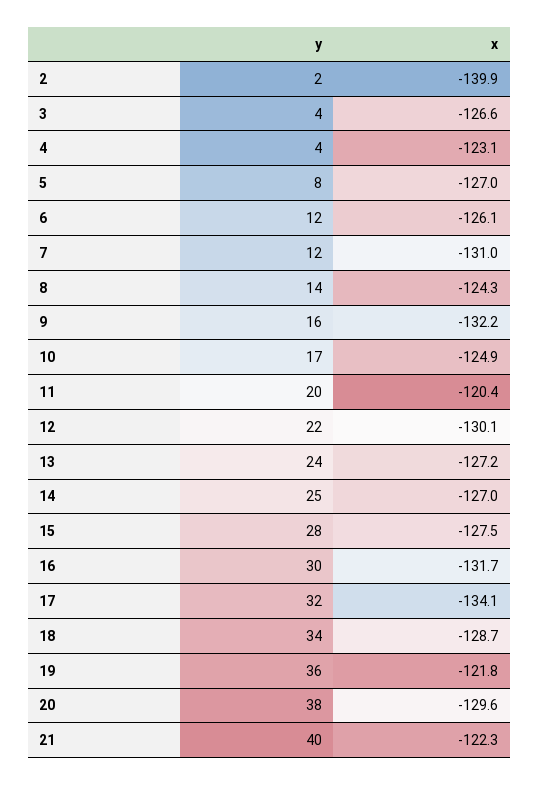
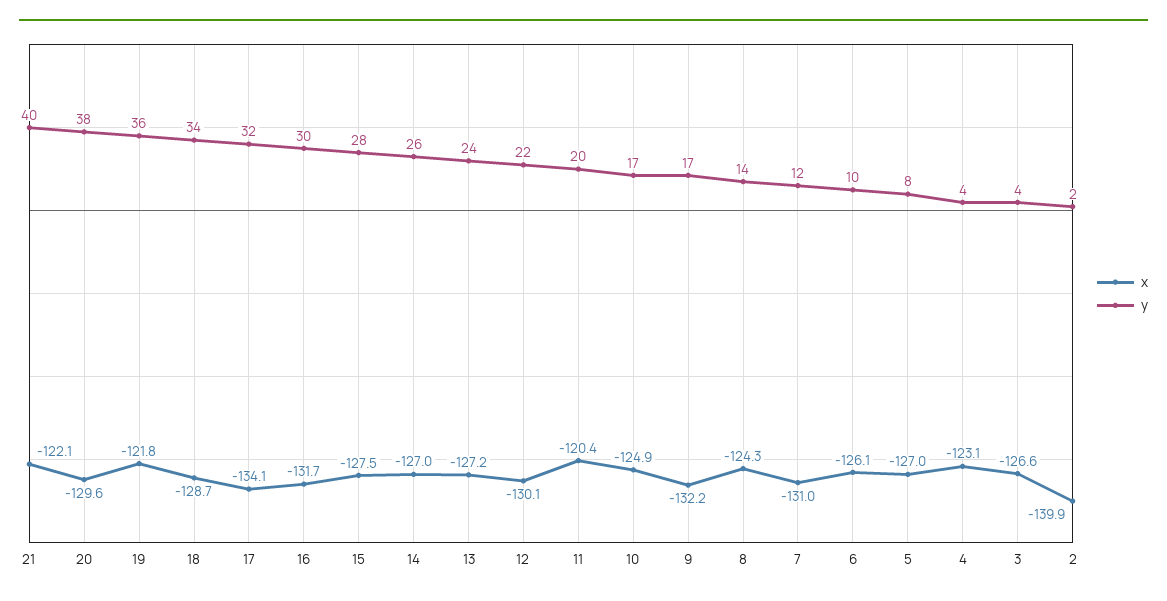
  {
    "y": {
      "2": 2,
      "3": 4,
      "4": 4,
      "5": 8,
-     "6": 12,
+     "6": 10,
      "7": 12,
      "8": 14,
-     "9": 16,
+     "9": 17,
      "10": 17,
      "11": 20,
      "12": 22,
      "13": 24,
-     "14": 25,
+     "14": 26,
      "15": 28,
      "16": 30,
      "17": 32,
      "18": 34,
      "19": 36,
      "20": 38,
      "21": 40
    },
    "x": {
      "2": -139.9,
      "3": -126.6,
      "4": -123.1,
      "5": -127,
      "6": -126.1,
      "7": -131,
      "8": -124.3,
      "9": -132.2,
      "10": -124.9,
      "11": -120.4,
      "12": -130.1,
      "13": -127.2,
      "14": -127,
      "15": -127.5,
      "16": -131.7,
      "17": -134.1,
      "18": -128.7,
      "19": -121.8,
      "20": -129.6,
-     "21": -122.3
+     "21": -122.1
    }
  }

